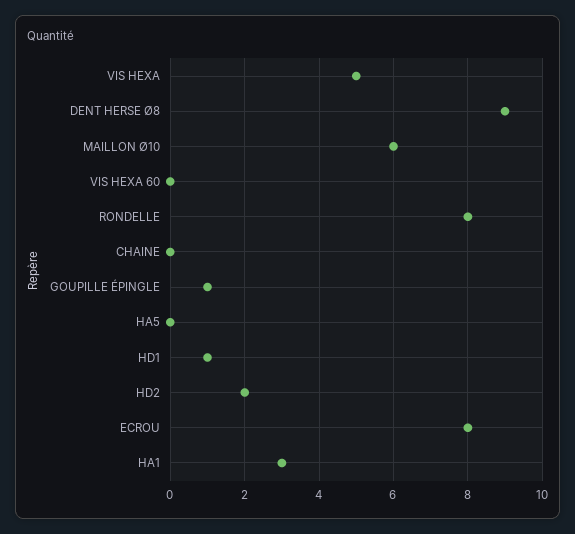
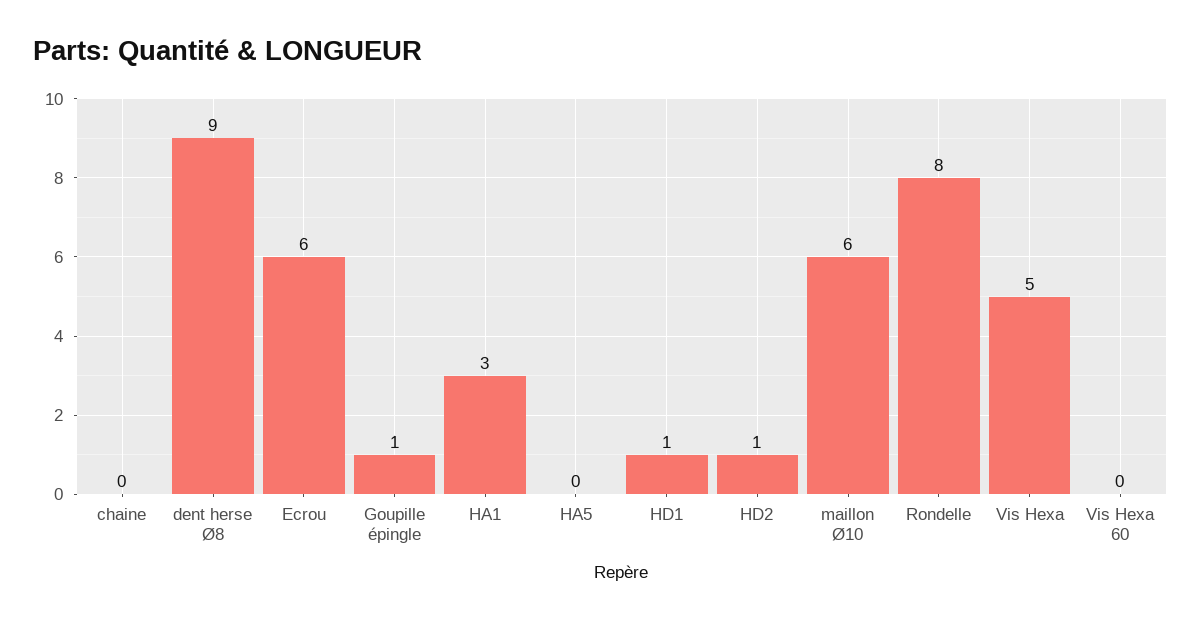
  {
    "VIS HEXA": 5,
    "DENT HERSE Ø8": 9,
    "MAILLON Ø10": 6,
    "VIS HEXA 60": 0,
    "RONDELLE": 8,
    "CHAINE": 0,
    "GOUPILLE ÉPINGLE": 1,
    "HA5": 0,
    "HD1": 1,
-   "HD2": 2,
+   "HD2": 1,
-   "ECROU": 8,
+   "ECROU": 6,
    "HA1": 3
  }

